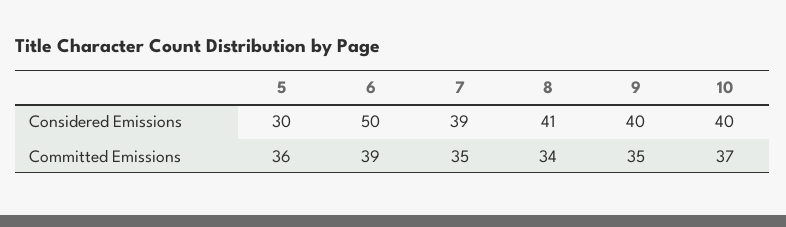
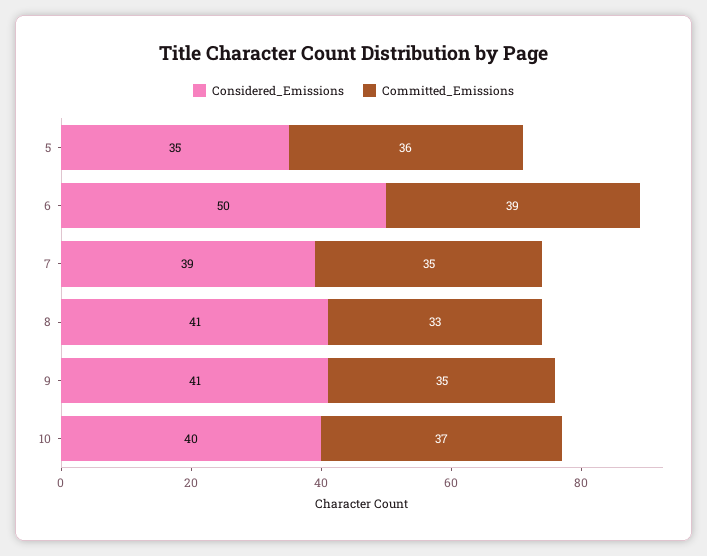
  {
    "Considered Emissions": {
-     "5": 30,
+     "5": 35,
      "6": 50,
      "7": 39,
      "8": 41,
-     "9": 40,
+     "9": 41,
      "10": 40
    },
    "Committed Emissions": {
      "5": 36,
      "6": 39,
      "7": 35,
-     "8": 34,
+     "8": 33,
      "9": 35,
      "10": 37
    }
  }

